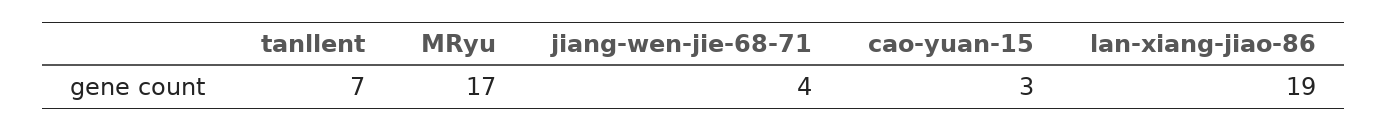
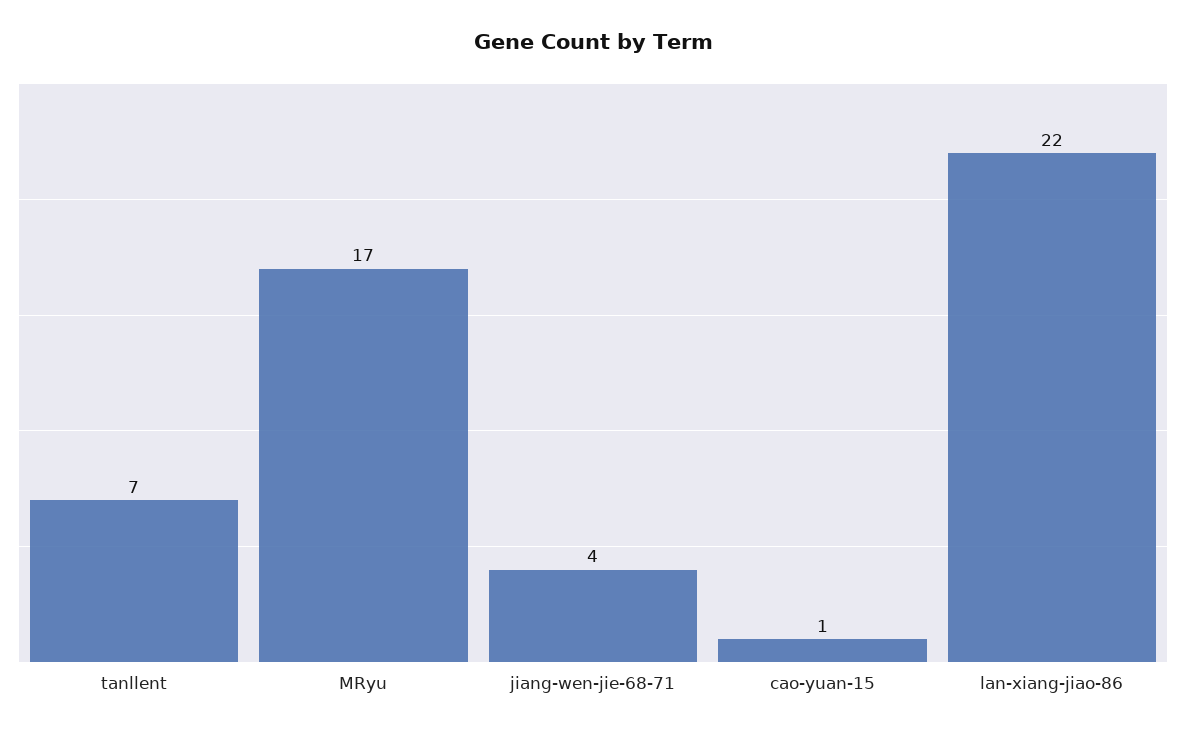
  {
    "tanllent": 7,
    "MRyu": 17,
    "jiang-wen-jie-68-71": 4,
-   "cao-yuan-15": 3,
+   "cao-yuan-15": 1,
-   "lan-xiang-jiao-86": 19
+   "lan-xiang-jiao-86": 22
  }

